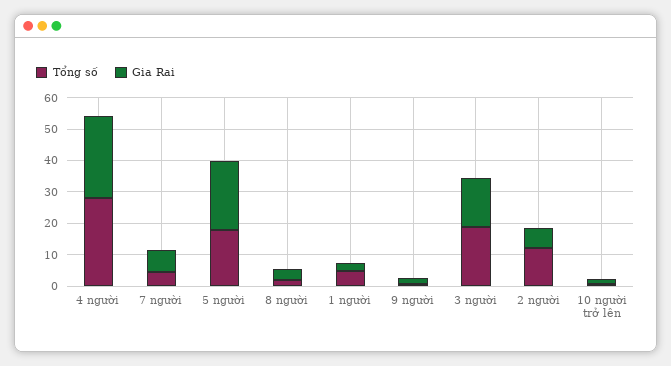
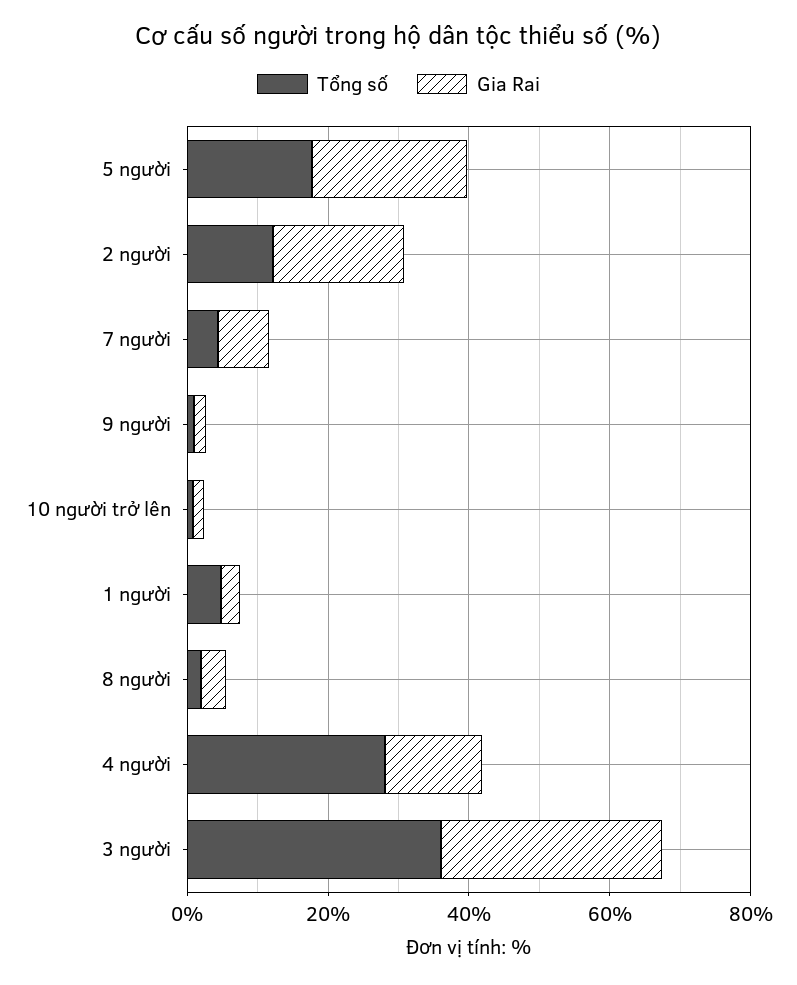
  {
    "Tổng số": {
      "4 người": 30,
      "7 người": 5,
      "5 người": 20,
      "8 người": 0,
      "1 người": 5,
      "9 người": 0,
-     "3 người": 20,
+     "3 người": 35,
      "2 người": 10,
      "10 người trở lên": 0
    },
    "Gia Rai": {
-     "4 người": 25,
+     "4 người": 15,
      "7 người": 5,
      "5 người": 20,
      "8 người": 5,
      "1 người": 5,
      "9 người": 0,
-     "3 người": 15,
+     "3 người": 30,
-     "2 người": 5,
+     "2 người": 20,
      "10 người trở lên": 0
    }
  }

